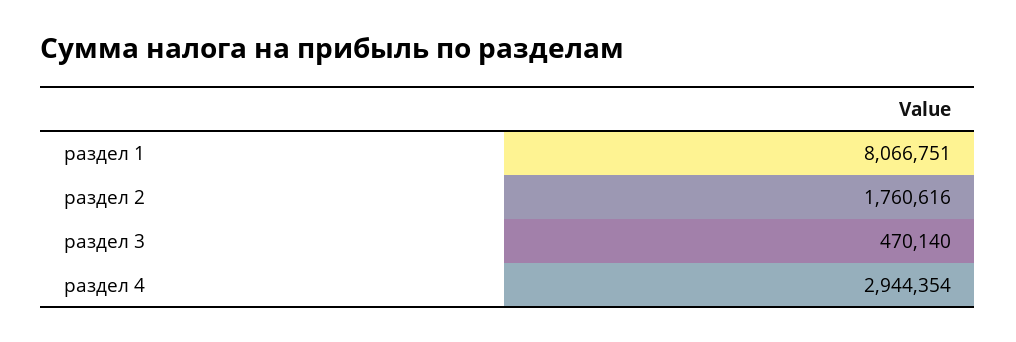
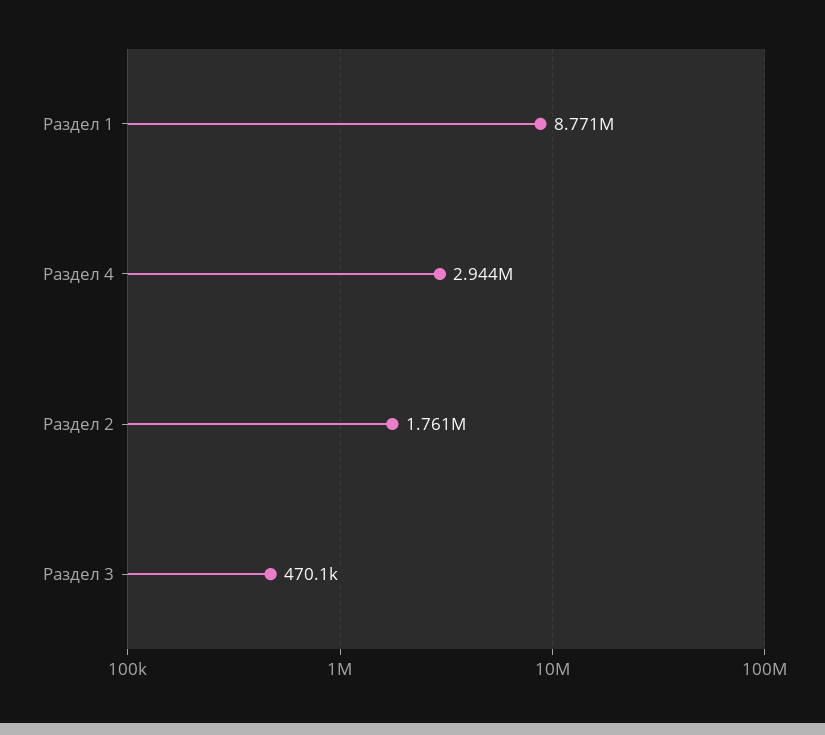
  {
-   "раздел 1": 8066751,
+   "раздел 1": 8771000,
    "раздел 2": 1760616,
    "раздел 3": 470140,
    "раздел 4": 2944354
  }

